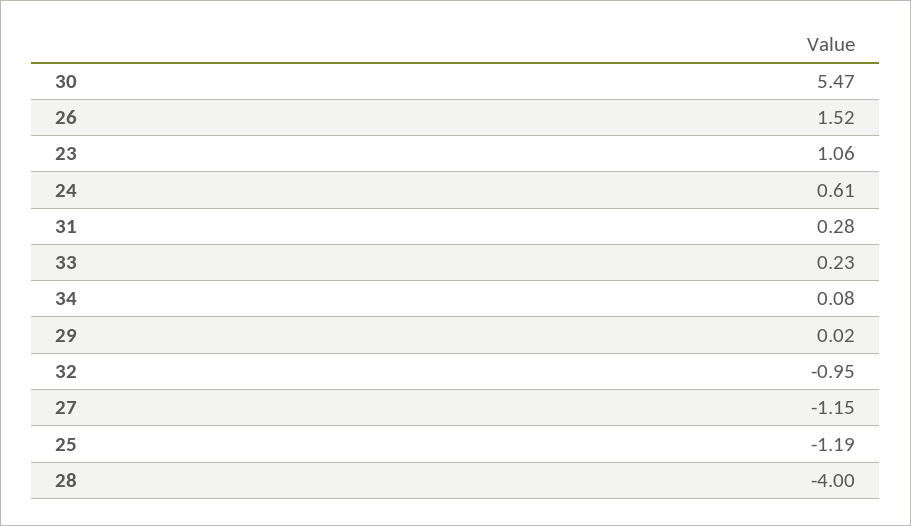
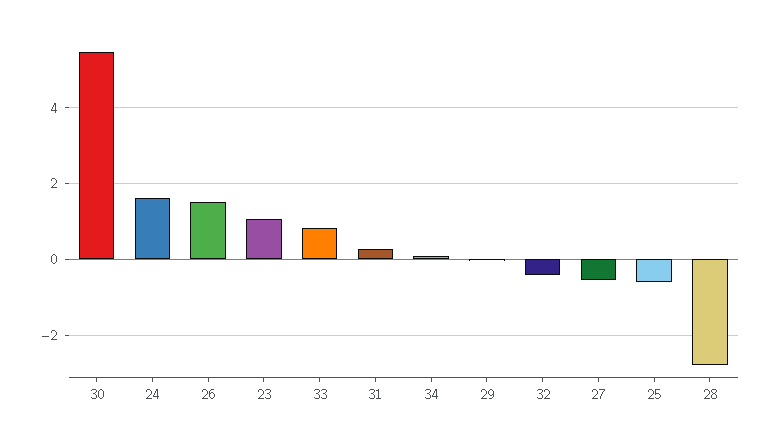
  {
    "30": 5.47,
    "26": 1.52,
    "23": 1.06,
-   "24": 0.61,
+   "24": 1.6,
    "31": 0.28,
-   "33": 0.23,
+   "33": 0.8,
    "34": 0.08,
    "29": 0.02,
-   "32": -0.95,
+   "32": -0.4,
-   "27": -1.15,
+   "27": -0.6,
-   "25": -1.19,
+   "25": -0.6,
-   "28": -4
+   "28": -2.8
  }

